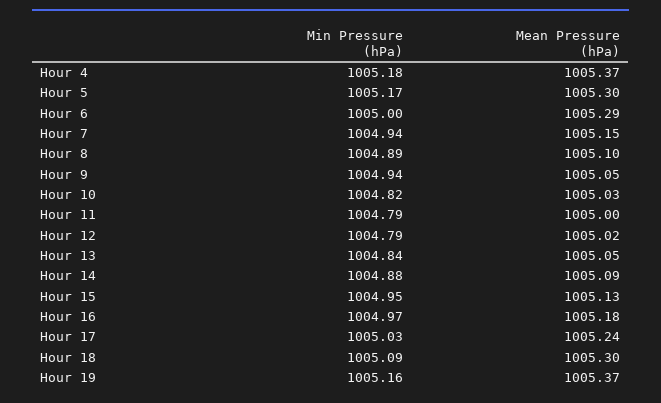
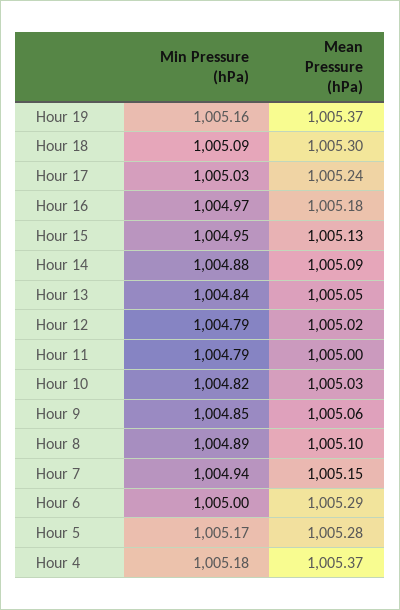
  {
    "Min Pressure (hPa)": {
      "Hour 4": 1005.18,
      "Hour 5": 1005.17,
      "Hour 6": 1005,
      "Hour 7": 1004.94,
      "Hour 8": 1004.89,
-     "Hour 9": 1004.94,
+     "Hour 9": 1004.85,
      "Hour 10": 1004.82,
      "Hour 11": 1004.79,
      "Hour 12": 1004.79,
      "Hour 13": 1004.84,
      "Hour 14": 1004.88,
      "Hour 15": 1004.95,
      "Hour 16": 1004.97,
      "Hour 17": 1005.03,
      "Hour 18": 1005.09,
      "Hour 19": 1005.16
    },
    "Mean Pressure (hPa)": {
      "Hour 4": 1005.37,
-     "Hour 5": 1005.3,
+     "Hour 5": 1005.28,
      "Hour 6": 1005.29,
      "Hour 7": 1005.15,
      "Hour 8": 1005.1,
-     "Hour 9": 1005.05,
+     "Hour 9": 1005.06,
      "Hour 10": 1005.03,
      "Hour 11": 1005,
      "Hour 12": 1005.02,
      "Hour 13": 1005.05,
      "Hour 14": 1005.09,
      "Hour 15": 1005.13,
      "Hour 16": 1005.18,
      "Hour 17": 1005.24,
      "Hour 18": 1005.3,
      "Hour 19": 1005.37
    }
  }

